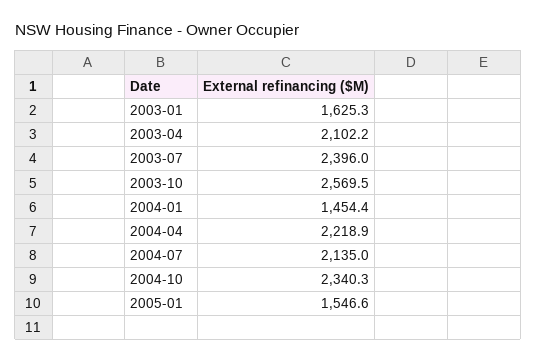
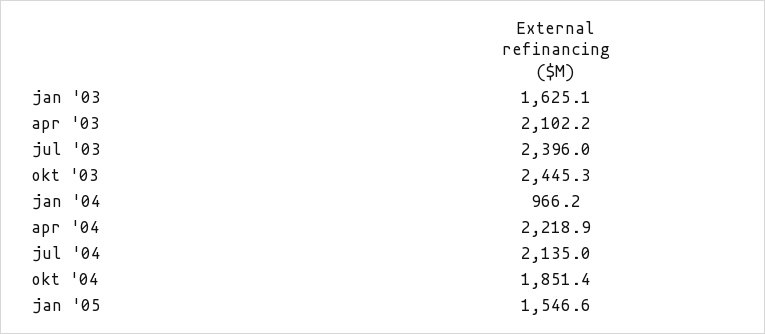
  {
-   "2003-01": 1625.3,
+   "2003-01": 1625.1,
    "2003-04": 2102.2,
    "2003-07": 2396,
-   "2003-10": 2569.5,
+   "2003-10": 2445.3,
-   "2004-01": 1454.4,
+   "2004-01": 966.2,
    "2004-04": 2218.9,
    "2004-07": 2135,
-   "2004-10": 2340.3,
+   "2004-10": 1851.4,
    "2005-01": 1546.6
  }

